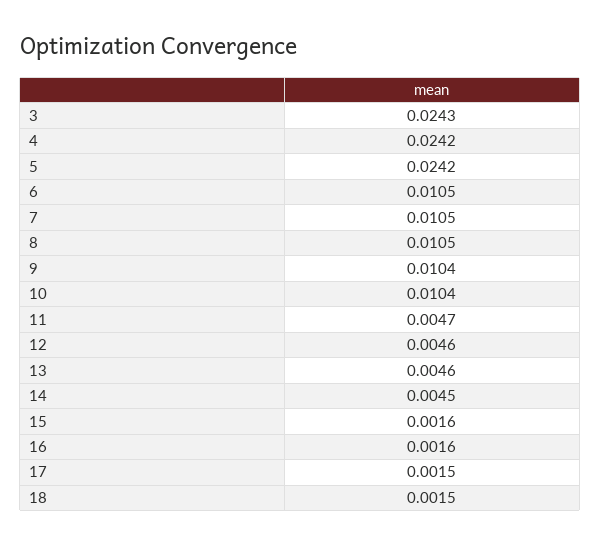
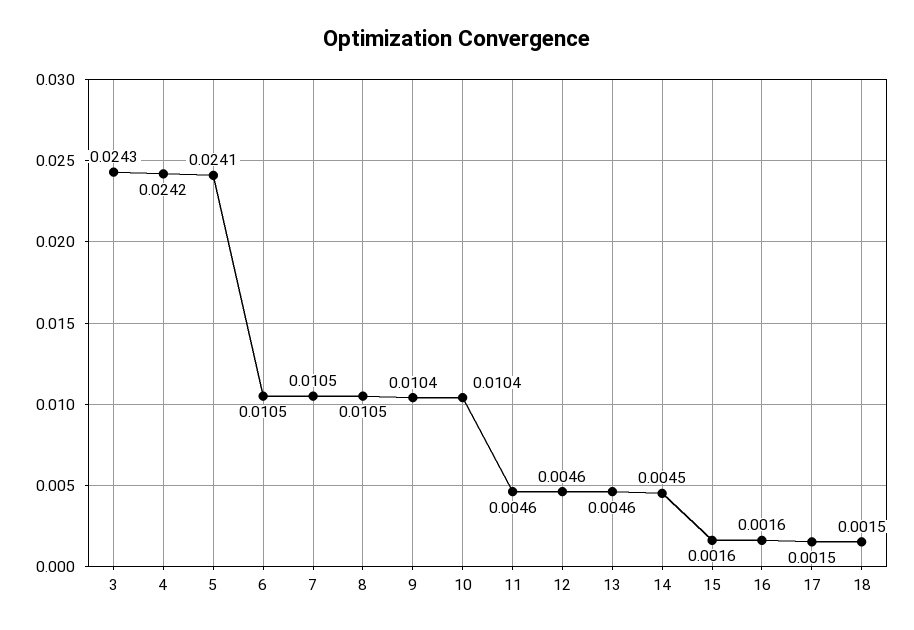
  {
    "3": 0.0243,
    "4": 0.0242,
-   "5": 0.0242,
+   "5": 0.0241,
    "6": 0.0105,
    "7": 0.0105,
    "8": 0.0105,
    "9": 0.0104,
    "10": 0.0104,
-   "11": 0.0047,
+   "11": 0.0046,
    "12": 0.0046,
    "13": 0.0046,
    "14": 0.0045,
    "15": 0.0016,
    "16": 0.0016,
    "17": 0.0015,
    "18": 0.0015
  }

